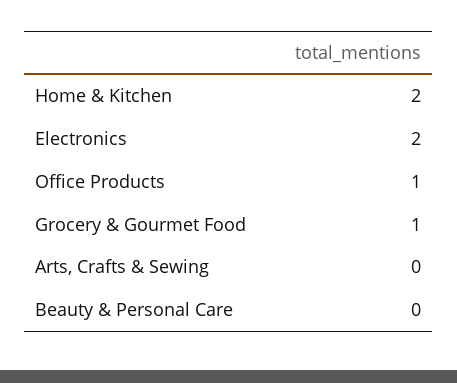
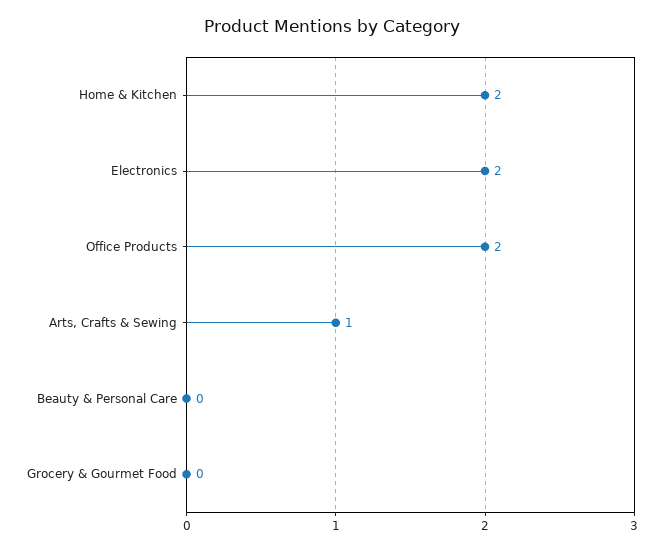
  {
    "Home & Kitchen": 2,
    "Electronics": 2,
-   "Office Products": 1,
+   "Office Products": 2,
-   "Grocery & Gourmet Food": 1,
+   "Grocery & Gourmet Food": 0,
-   "Arts, Crafts & Sewing": 0,
+   "Arts, Crafts & Sewing": 1,
    "Beauty & Personal Care": 0
  }

